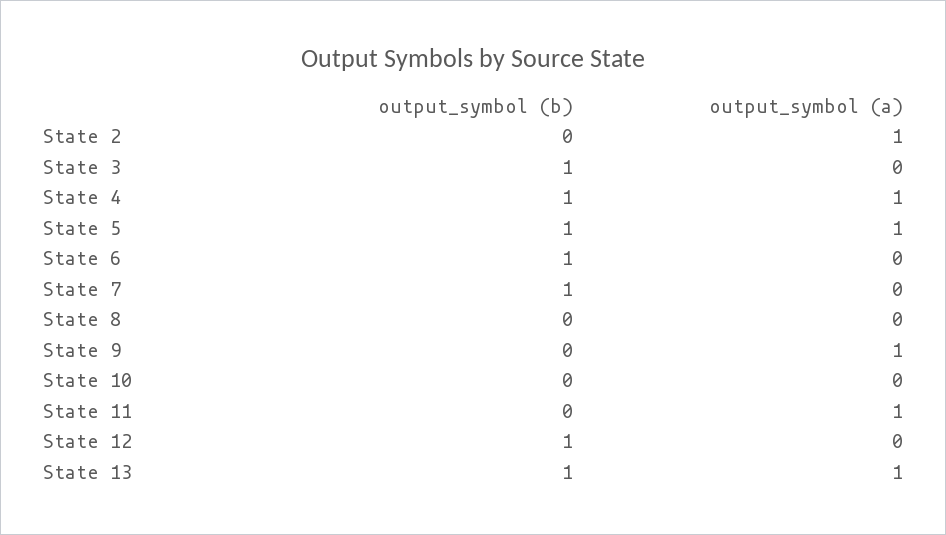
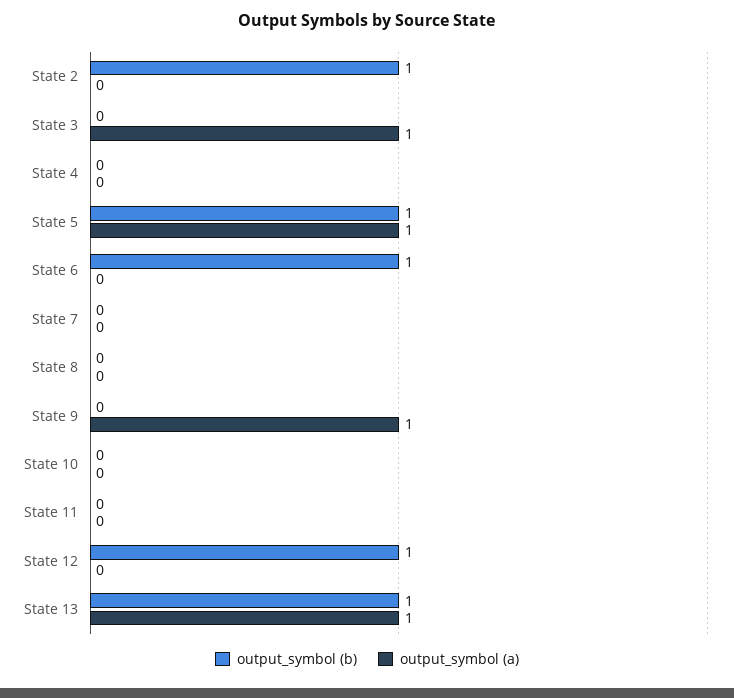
  {
    "output_symbol (b)": {
-     "State 2": 0,
+     "State 2": 1,
-     "State 3": 1,
+     "State 3": 0,
-     "State 4": 1,
+     "State 4": 0,
      "State 5": 1,
      "State 6": 1,
-     "State 7": 1,
+     "State 7": 0,
      "State 8": 0,
      "State 9": 0,
      "State 10": 0,
      "State 11": 0,
      "State 12": 1,
      "State 13": 1
    },
    "output_symbol (a)": {
-     "State 2": 1,
+     "State 2": 0,
-     "State 3": 0,
+     "State 3": 1,
-     "State 4": 1,
+     "State 4": 0,
      "State 5": 1,
      "State 6": 0,
      "State 7": 0,
      "State 8": 0,
      "State 9": 1,
      "State 10": 0,
-     "State 11": 1,
+     "State 11": 0,
      "State 12": 0,
      "State 13": 1
    }
  }

